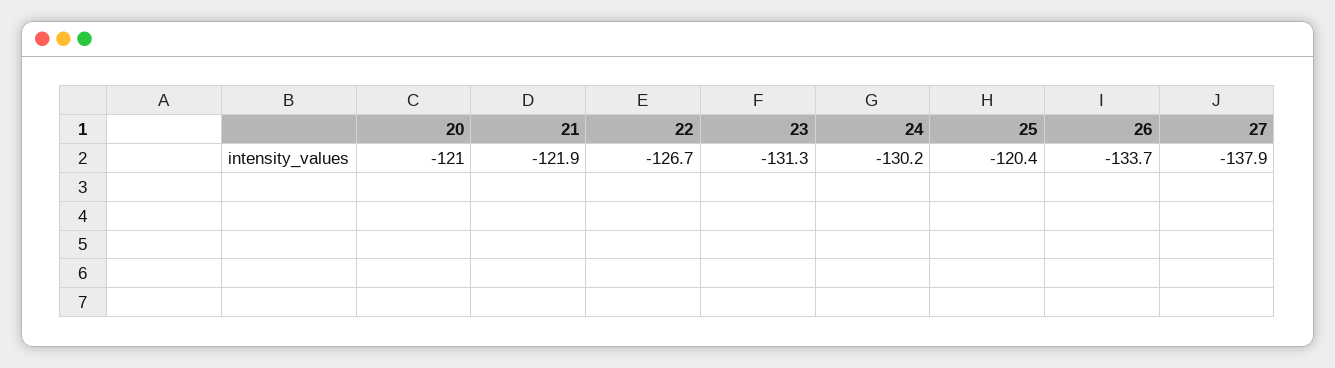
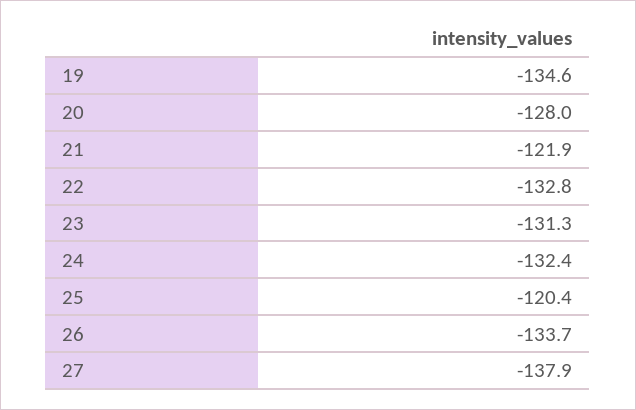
  {
-   "20": -121,
+   "20": -128,
    "21": -121.9,
-   "22": -126.7,
+   "22": -132.8,
    "23": -131.3,
-   "24": -130.2,
+   "24": -132.4,
    "25": -120.4,
    "26": -133.7,
-   "27": -137.9
+   "27": -137.9,
+   "19": -134.6
  }

